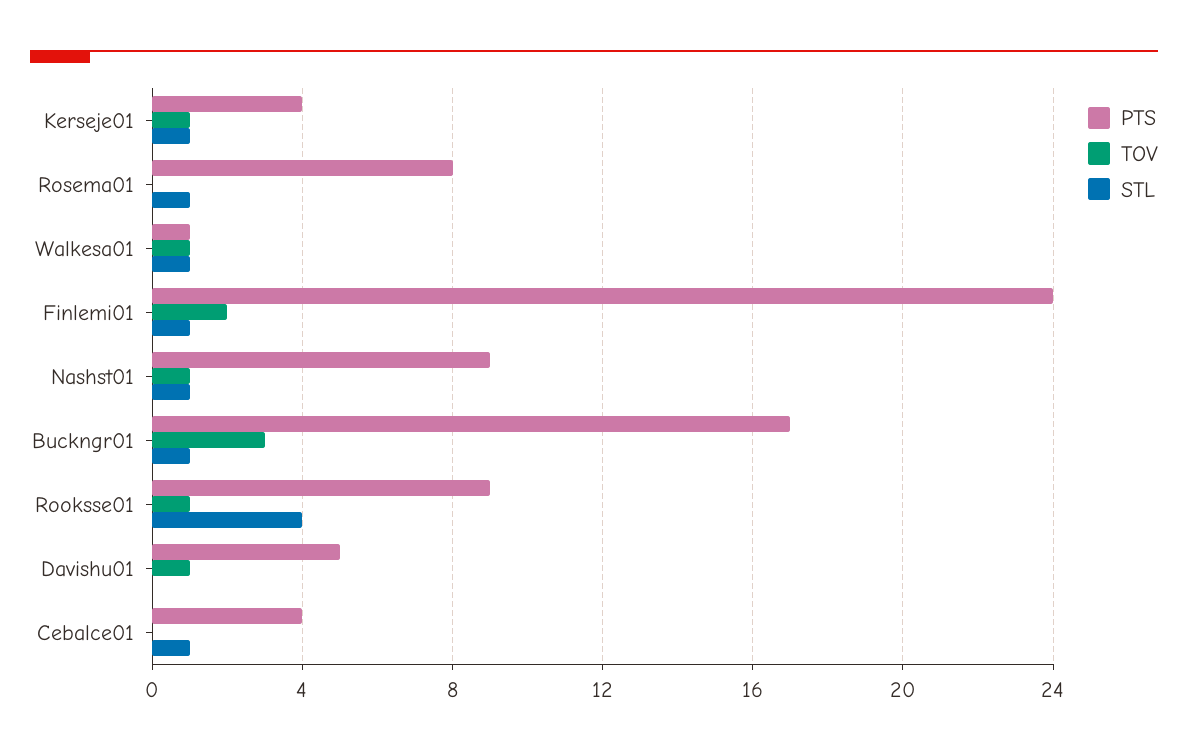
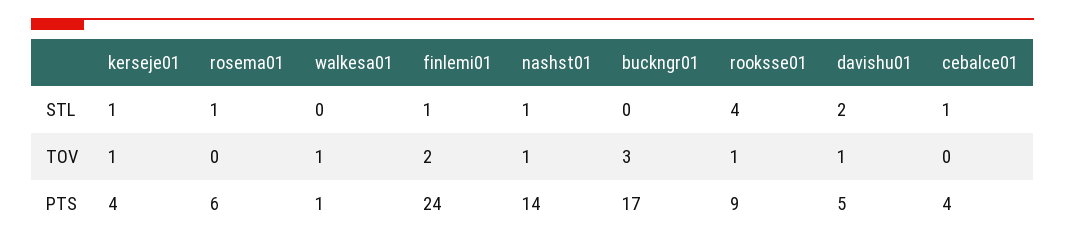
  {
    "PTS": {
      "Kerseje01": 4,
-     "Rosema01": 8,
+     "Rosema01": 6,
      "Walkesa01": 1,
      "Finlemi01": 24,
-     "Nashst01": 9,
+     "Nashst01": 14,
      "Buckngr01": 17,
      "Rooksse01": 9,
      "Davishu01": 5,
      "Cebalce01": 4
    },
    "TOV": {
      "Kerseje01": 1,
      "Rosema01": 0,
      "Walkesa01": 1,
      "Finlemi01": 2,
      "Nashst01": 1,
      "Buckngr01": 3,
      "Rooksse01": 1,
      "Davishu01": 1,
      "Cebalce01": 0
    },
    "STL": {
      "Kerseje01": 1,
      "Rosema01": 1,
-     "Walkesa01": 1,
+     "Walkesa01": 0,
      "Finlemi01": 1,
      "Nashst01": 1,
-     "Buckngr01": 1,
+     "Buckngr01": 0,
      "Rooksse01": 4,
-     "Davishu01": 0,
+     "Davishu01": 2,
      "Cebalce01": 1
    }
  }

